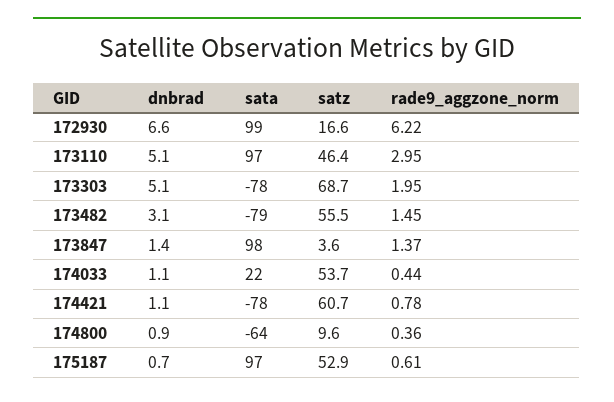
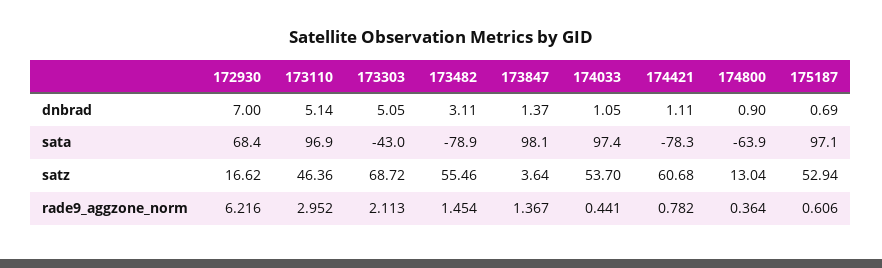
  {
    "dnbrad": {
-     "172930": 6.6,
+     "172930": 7,
      "173110": 5.14,
      "173303": 5.05,
      "173482": 3.11,
      "173847": 1.37,
      "174033": 1.05,
      "174421": 1.11,
      "174800": 0.9,
      "175187": 0.69
    },
    "sata": {
-     "172930": 99,
+     "172930": 68.4,
      "173110": 96.9,
-     "173303": -78,
+     "173303": -43,
      "173482": -78.9,
      "173847": 98.1,
-     "174033": 22,
+     "174033": 97.4,
      "174421": -78.3,
      "174800": -63.9,
      "175187": 97.1
    },
    "satz": {
      "172930": 16.62,
      "173110": 46.36,
      "173303": 68.72,
      "173482": 55.46,
      "173847": 3.64,
      "174033": 53.7,
      "174421": 60.68,
-     "174800": 9.6,
+     "174800": 13.04,
      "175187": 52.94
    },
    "rade9_aggzone_norm": {
      "172930": 6.216,
      "173110": 2.952,
-     "173303": 1.95,
+     "173303": 2.113,
      "173482": 1.454,
      "173847": 1.367,
      "174033": 0.441,
      "174421": 0.782,
      "174800": 0.364,
      "175187": 0.606
    }
  }

